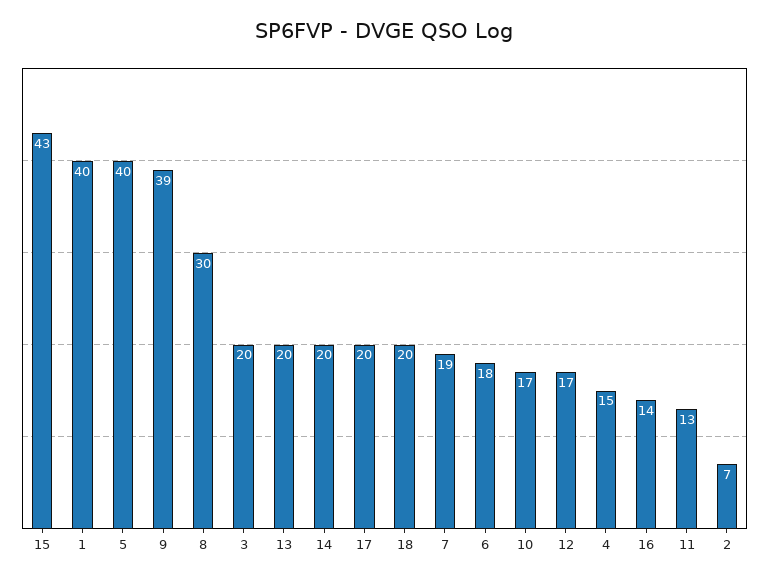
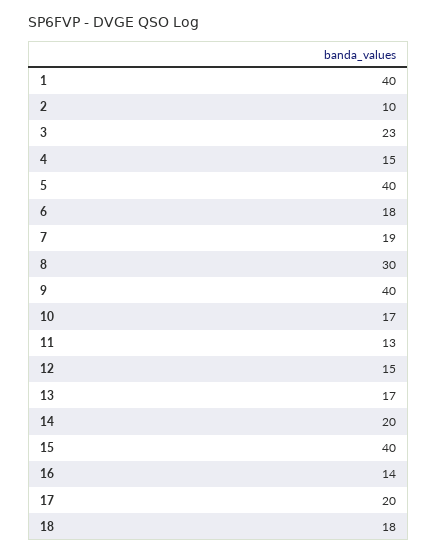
  {
-   "15": 43,
+   "15": 40,
    "1": 40,
    "5": 40,
-   "9": 39,
+   "9": 40,
    "8": 30,
-   "3": 20,
+   "3": 23,
-   "13": 20,
+   "13": 17,
    "14": 20,
    "17": 20,
-   "18": 20,
+   "18": 18,
    "7": 19,
    "6": 18,
    "10": 17,
-   "12": 17,
+   "12": 15,
    "4": 15,
    "16": 14,
    "11": 13,
-   "2": 7
+   "2": 10
  }

